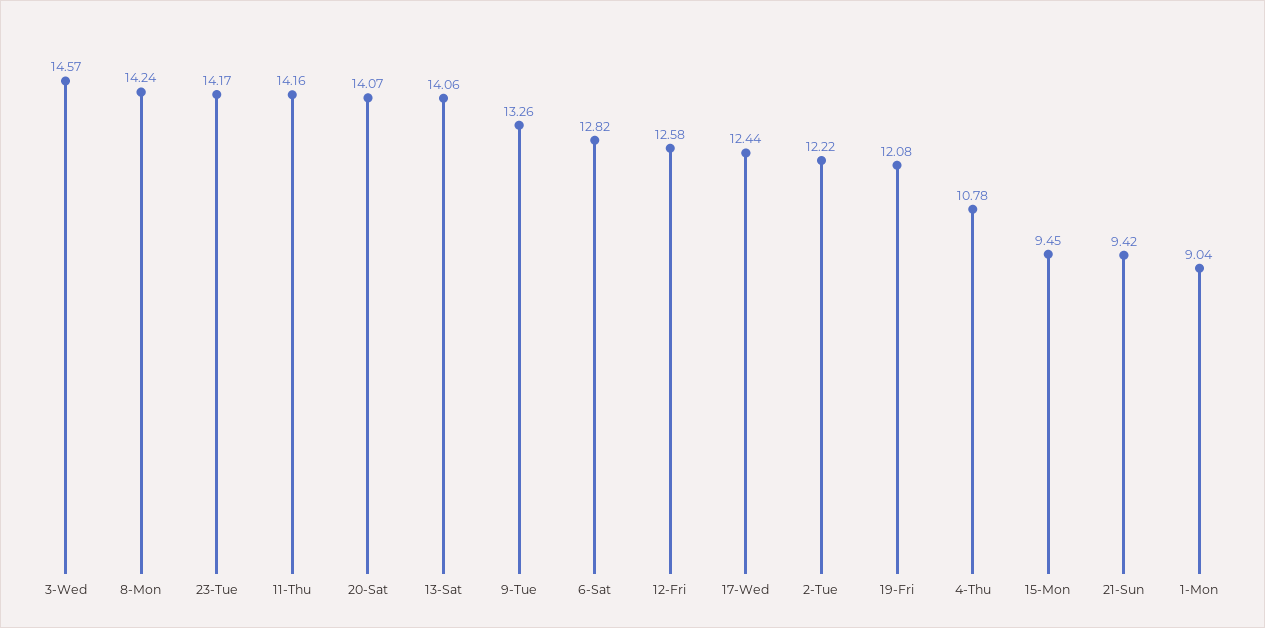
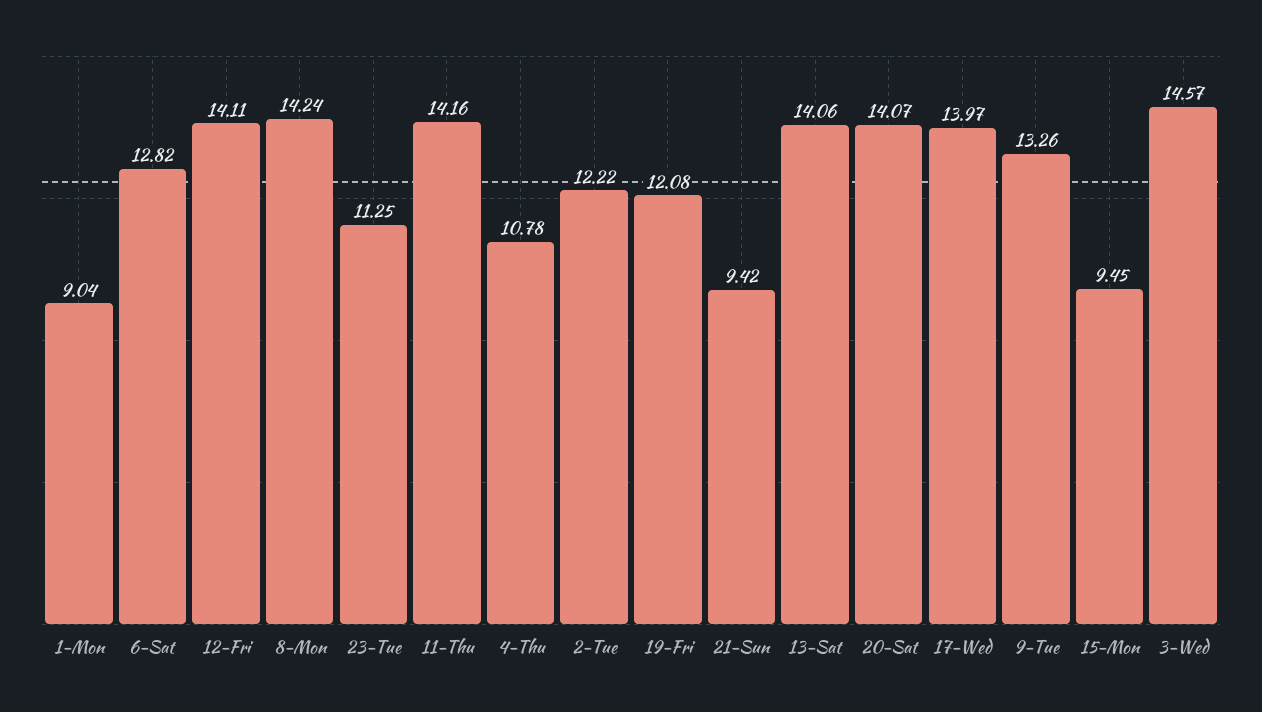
  {
    "3-Wed": 14.57,
    "8-Mon": 14.24,
-   "23-Tue": 14.17,
+   "23-Tue": 11.25,
    "11-Thu": 14.16,
    "20-Sat": 14.07,
    "13-Sat": 14.06,
    "9-Tue": 13.26,
    "6-Sat": 12.82,
-   "12-Fri": 12.58,
+   "12-Fri": 14.11,
-   "17-Wed": 12.44,
+   "17-Wed": 13.97,
    "2-Tue": 12.22,
    "19-Fri": 12.08,
    "4-Thu": 10.78,
    "15-Mon": 9.45,
    "21-Sun": 9.42,
    "1-Mon": 9.04
  }

